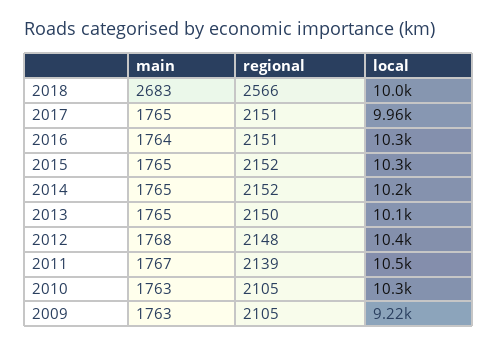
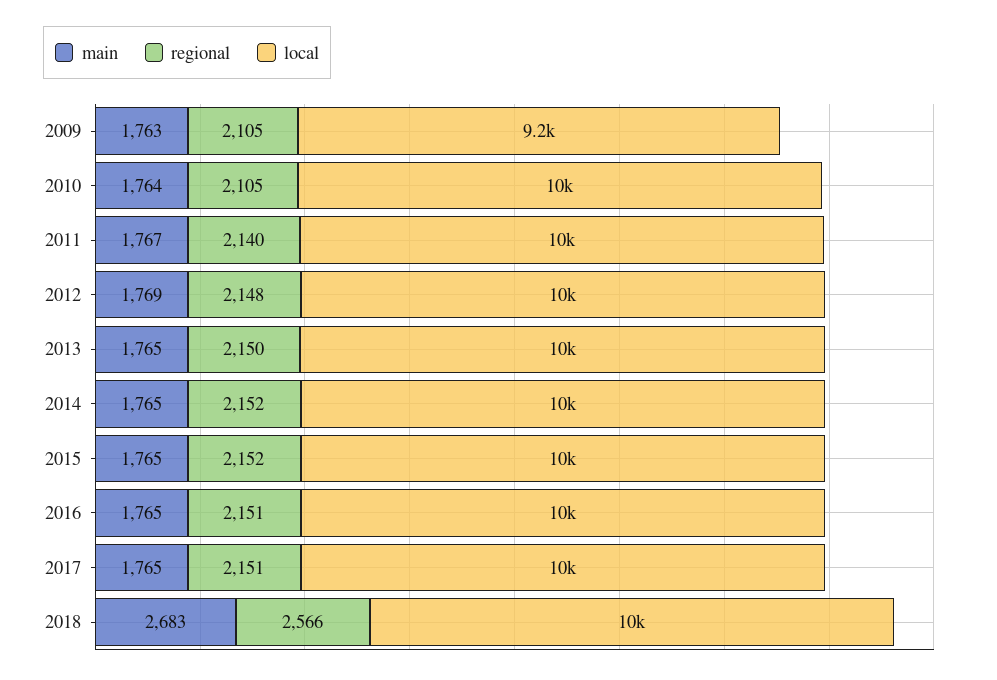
  {
    "main": {
      "2018": 2683,
      "2017": 1765,
-     "2016": 1764,
+     "2016": 1765,
      "2015": 1765,
      "2014": 1765,
      "2013": 1765,
-     "2012": 1768,
+     "2012": 1769,
      "2011": 1767,
-     "2010": 1763,
+     "2010": 1764,
      "2009": 1763
    },
    "regional": {
      "2018": 2566,
      "2017": 2151,
      "2016": 2151,
      "2015": 2152,
      "2014": 2152,
      "2013": 2150,
      "2012": 2148,
-     "2011": 2139,
+     "2011": 2140,
      "2010": 2105,
      "2009": 2105
    },
    "local": {
      "2018": 10000,
      "2017": 9960,
      "2016": 10300,
      "2015": 10300,
      "2014": 10200,
      "2013": 10100,
      "2012": 10400,
      "2011": 10500,
      "2010": 10300,
      "2009": 9220
    }
  }

